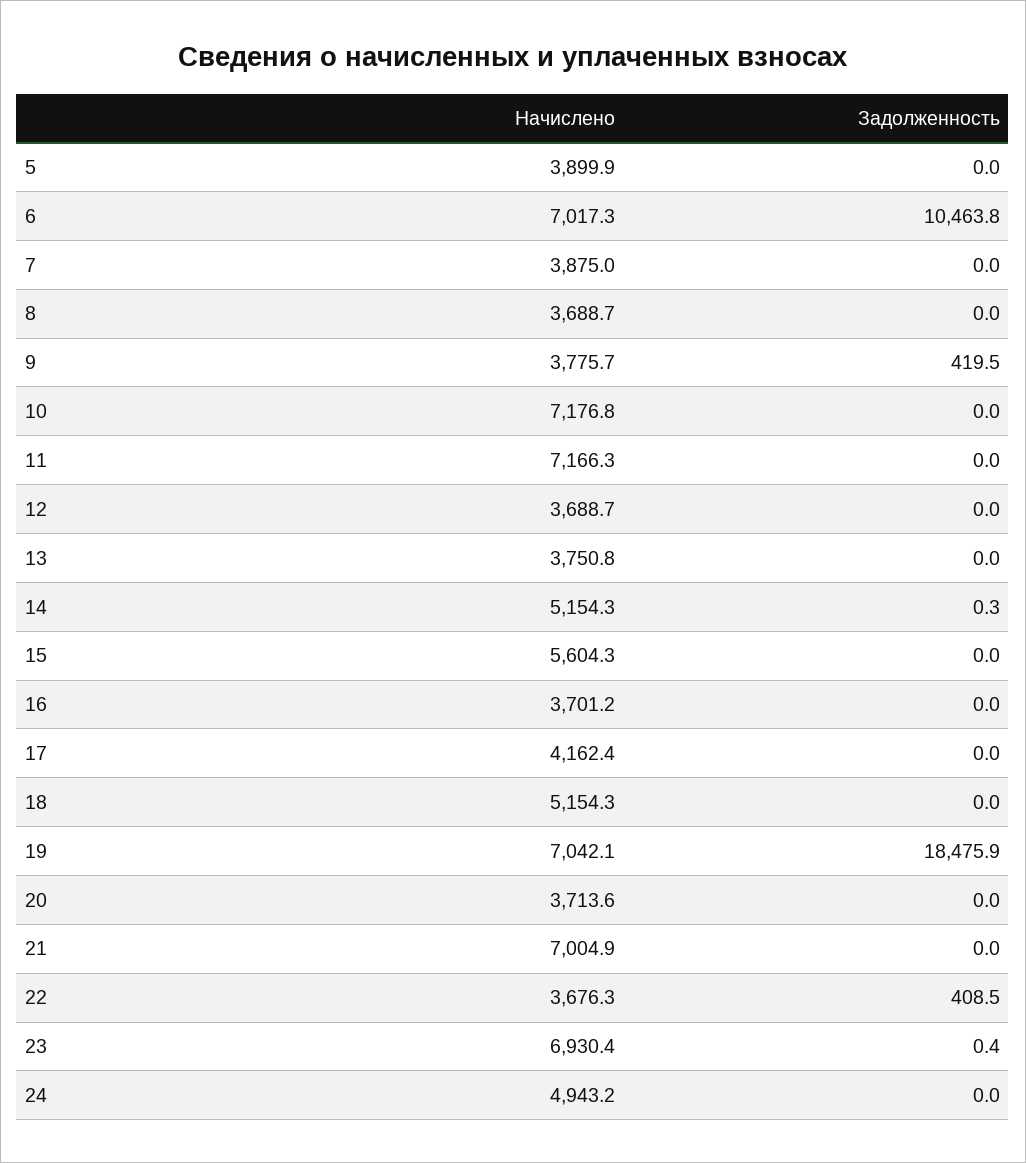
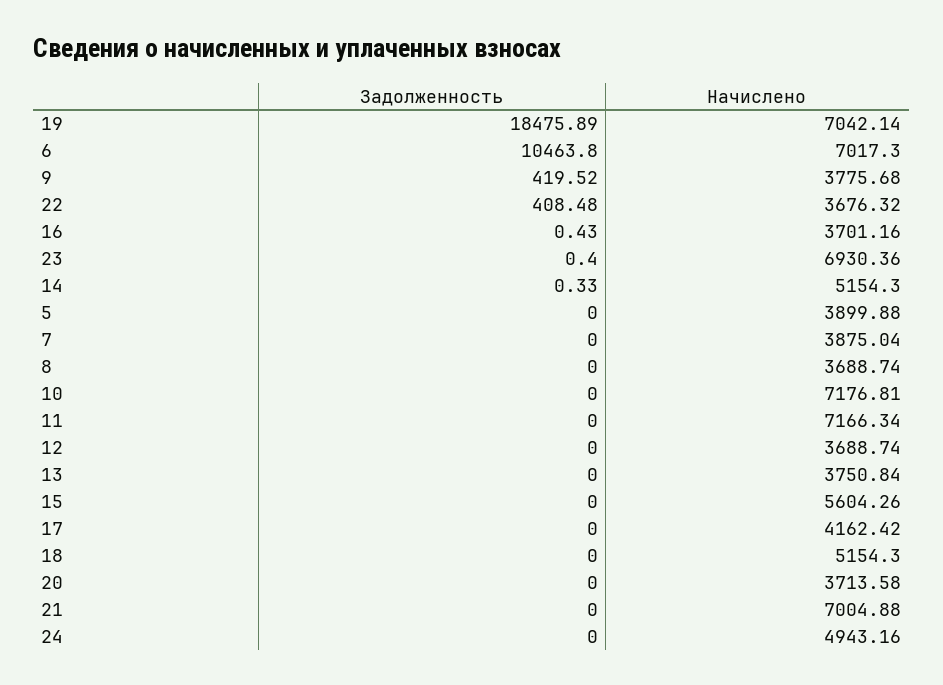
  {
    "Начислено": {
      "5": 3899.88,
      "6": 7017.3,
      "7": 3875.04,
      "8": 3688.74,
      "9": 3775.68,
      "10": 7176.81,
      "11": 7166.34,
      "12": 3688.74,
      "13": 3750.84,
      "14": 5154.3,
      "15": 5604.26,
      "16": 3701.16,
      "17": 4162.42,
      "18": 5154.3,
      "19": 7042.14,
      "20": 3713.58,
      "21": 7004.88,
      "22": 3676.32,
      "23": 6930.36,
      "24": 4943.16
    },
    "Задолженность": {
      "5": 0,
      "6": 10463.8,
      "7": 0,
      "8": 0,
      "9": 419.52,
      "10": 0,
      "11": 0,
      "12": 0,
      "13": 0,
      "14": 0.33,
      "15": 0,
-     "16": 0,
+     "16": 0.43,
      "17": 0,
      "18": 0,
      "19": 18475.89,
      "20": 0,
      "21": 0,
      "22": 408.48,
      "23": 0.4,
      "24": 0
    }
  }

